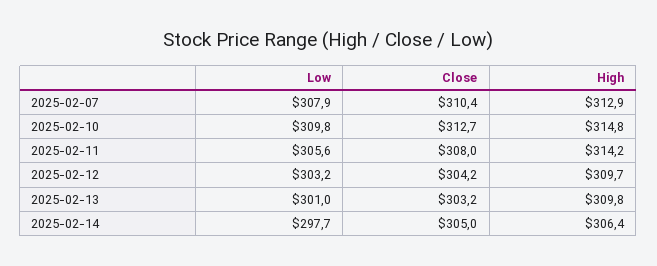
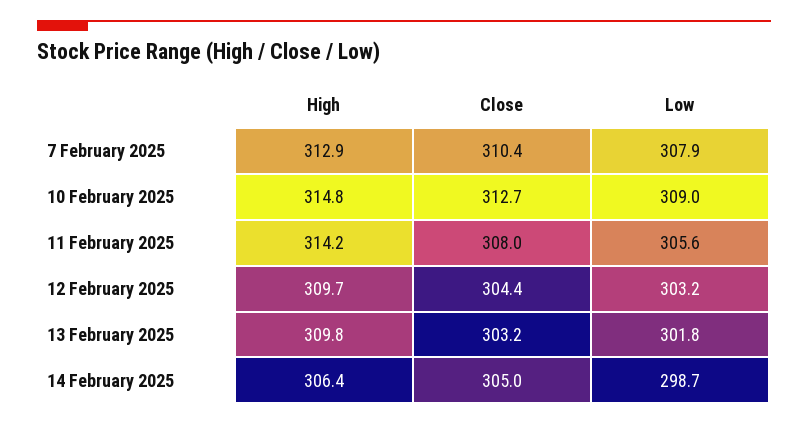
  {
    "Low": {
      "2025-02-07": 307.9,
-     "2025-02-10": 309.8,
+     "2025-02-10": 309,
      "2025-02-11": 305.6,
      "2025-02-12": 303.2,
-     "2025-02-13": 301,
+     "2025-02-13": 301.8,
-     "2025-02-14": 297.7
+     "2025-02-14": 298.7
    },
    "Close": {
      "2025-02-07": 310.4,
      "2025-02-10": 312.7,
      "2025-02-11": 308,
-     "2025-02-12": 304.2,
+     "2025-02-12": 304.4,
      "2025-02-13": 303.2,
      "2025-02-14": 305
    },
    "High": {
      "2025-02-07": 312.9,
      "2025-02-10": 314.8,
      "2025-02-11": 314.2,
      "2025-02-12": 309.7,
      "2025-02-13": 309.8,
      "2025-02-14": 306.4
    }
  }

